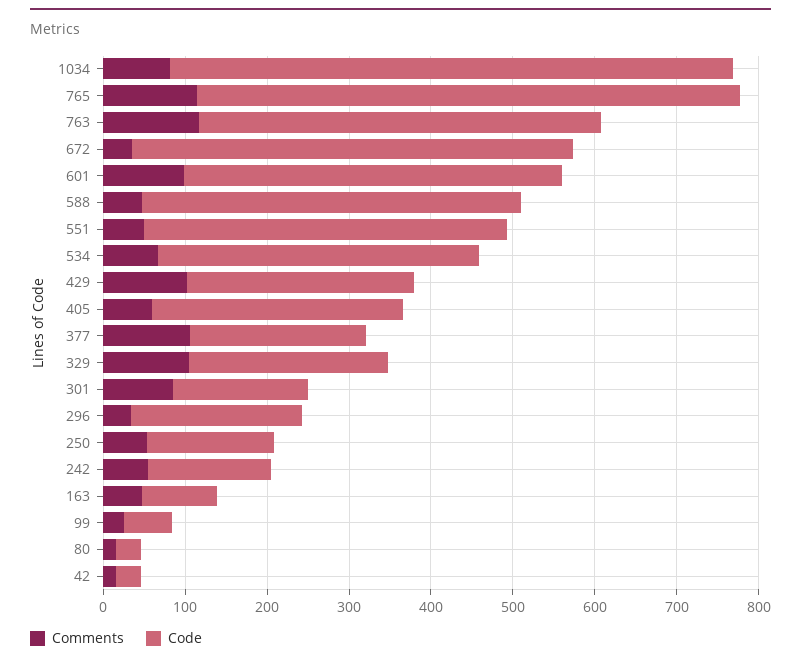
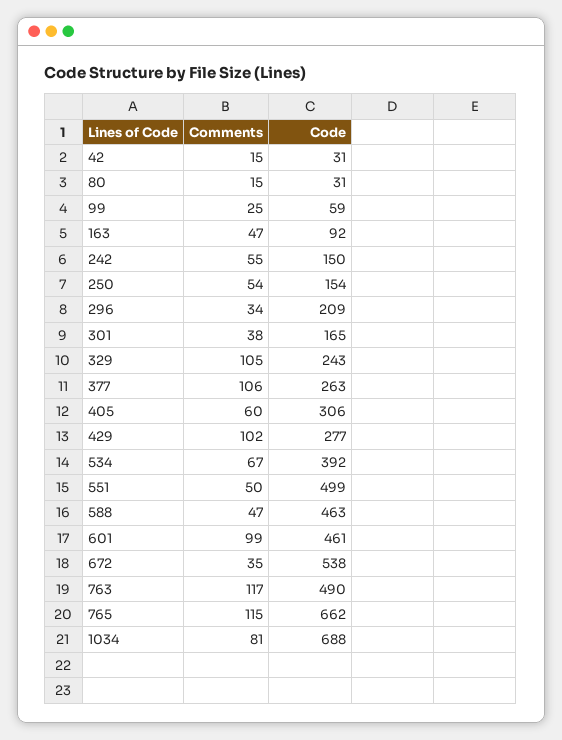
  {
    "Comments": {
      "1034": 81,
      "765": 115,
      "763": 117,
      "672": 35,
      "601": 99,
      "588": 47,
      "551": 50,
      "534": 67,
      "429": 102,
      "405": 60,
      "377": 106,
      "329": 105,
-     "301": 80,
+     "301": 38,
      "296": 34,
      "250": 54,
      "242": 55,
      "163": 47,
      "99": 25,
      "80": 15,
      "42": 15
    },
    "Code": {
      "1034": 688,
      "765": 662,
      "763": 490,
      "672": 538,
      "601": 461,
      "588": 463,
-     "551": 440,
+     "551": 499,
      "534": 392,
      "429": 277,
      "405": 306,
-     "377": 220,
+     "377": 263,
      "329": 243,
      "301": 165,
      "296": 209,
      "250": 154,
      "242": 150,
      "163": 92,
      "99": 59,
      "80": 31,
      "42": 31
    }
  }

